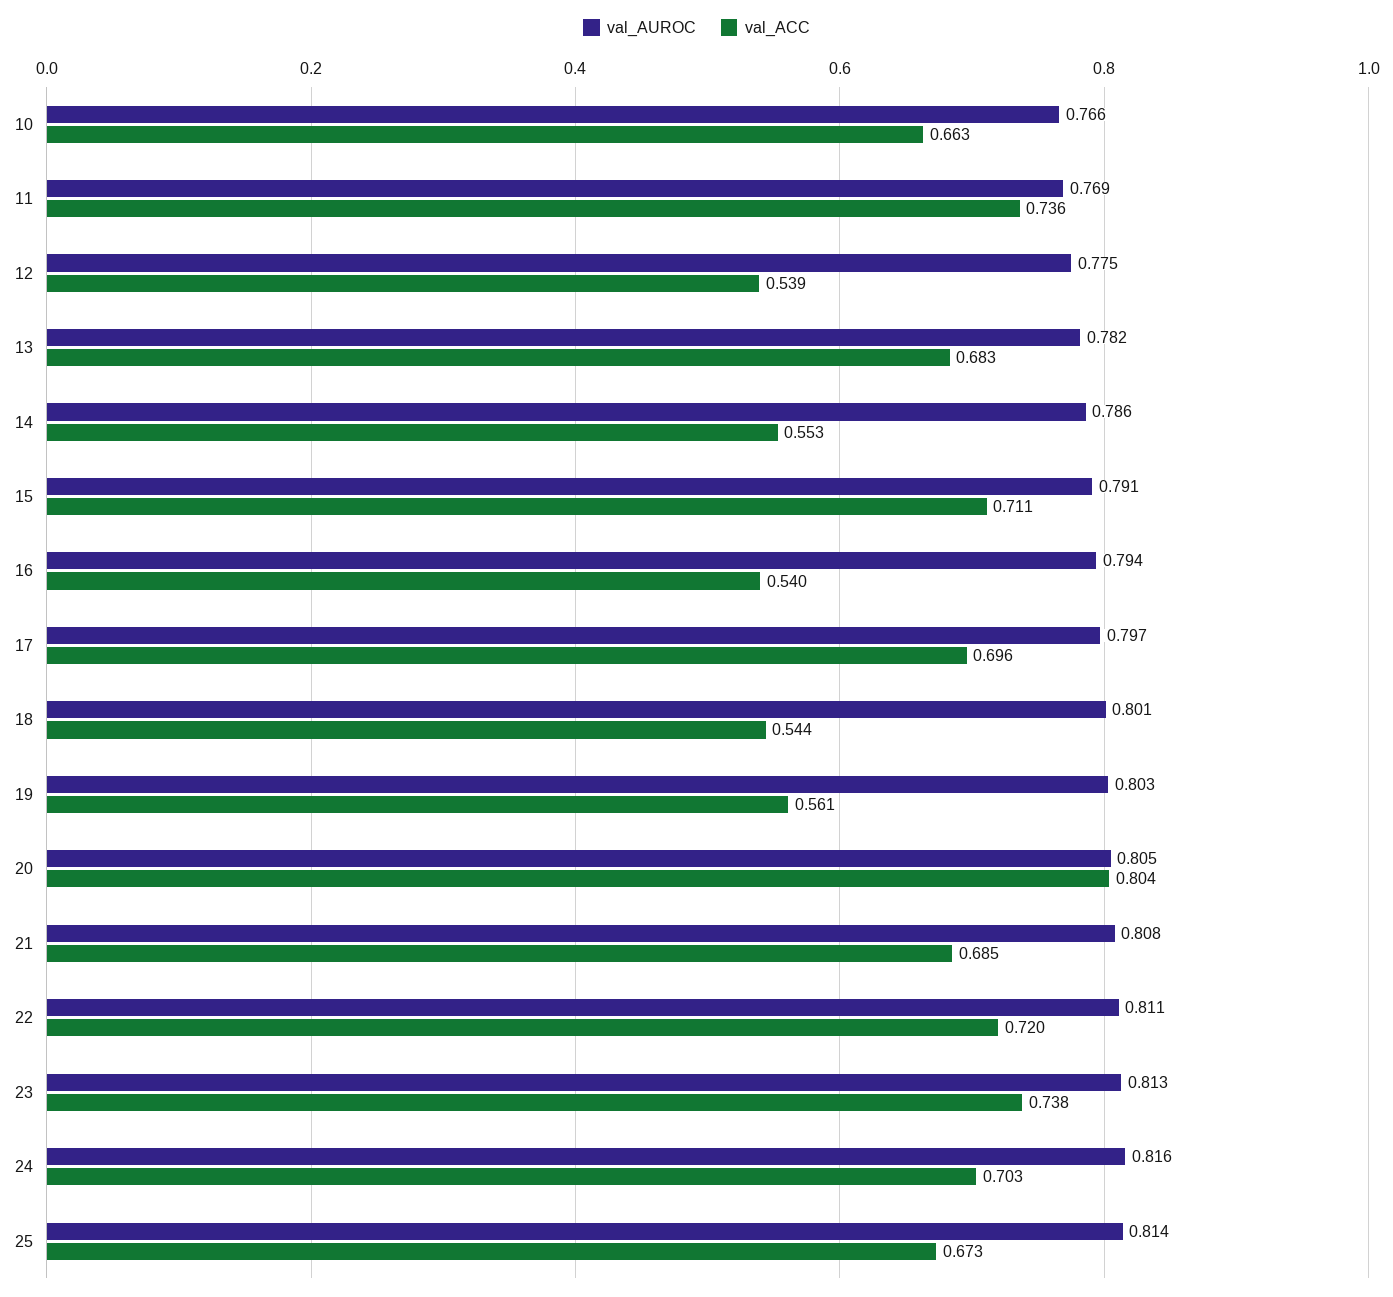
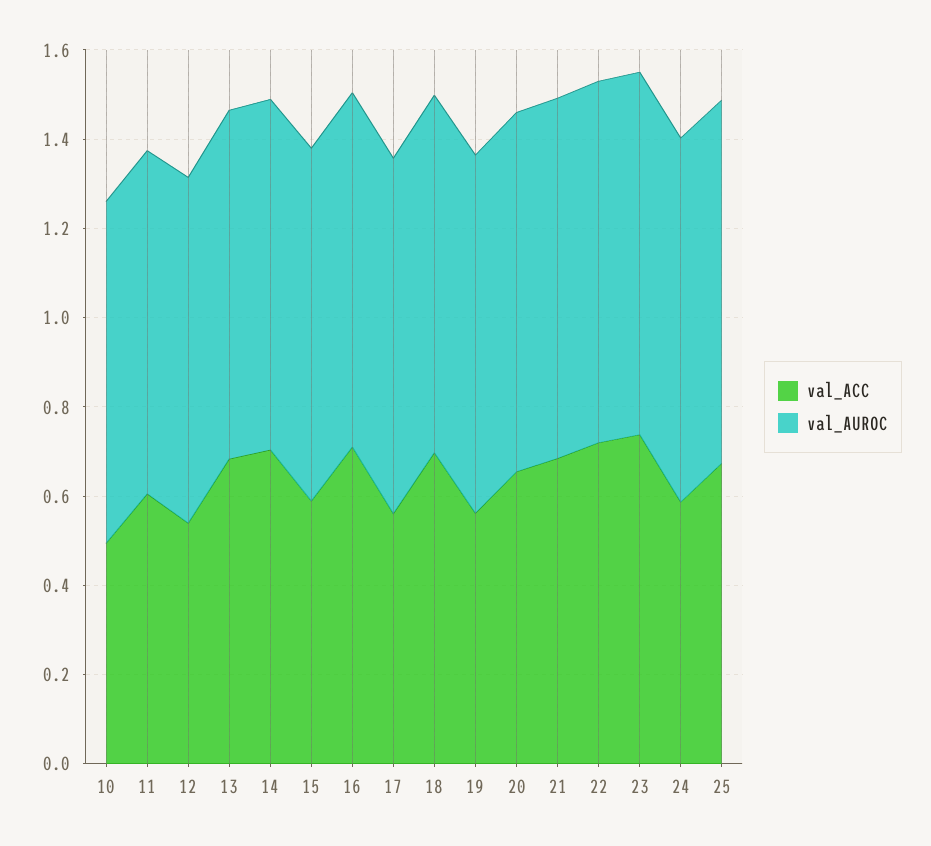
  {
    "val_AUROC": {
      "10": 0.766,
      "11": 0.769,
      "12": 0.775,
      "13": 0.782,
      "14": 0.786,
      "15": 0.791,
      "16": 0.794,
      "17": 0.797,
      "18": 0.801,
      "19": 0.803,
      "20": 0.805,
      "21": 0.808,
      "22": 0.811,
      "23": 0.813,
      "24": 0.816,
      "25": 0.814
    },
    "val_ACC": {
-     "10": 0.663,
+     "10": 0.5,
-     "11": 0.736,
+     "11": 0.6,
      "12": 0.539,
      "13": 0.683,
-     "14": 0.553,
+     "14": 0.7,
-     "15": 0.711,
+     "15": 0.6,
-     "16": 0.54,
+     "16": 0.7,
-     "17": 0.696,
+     "17": 0.55,
-     "18": 0.544,
+     "18": 0.7,
      "19": 0.561,
-     "20": 0.804,
+     "20": 0.65,
      "21": 0.685,
      "22": 0.72,
      "23": 0.738,
-     "24": 0.703,
+     "24": 0.6,
      "25": 0.673
    }
  }

